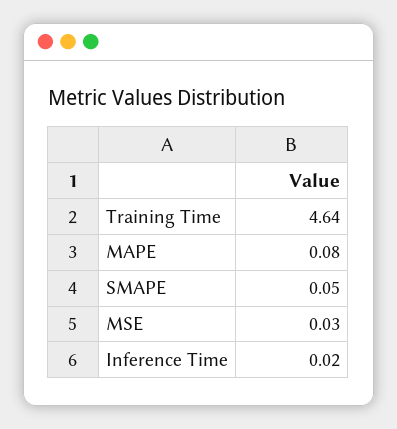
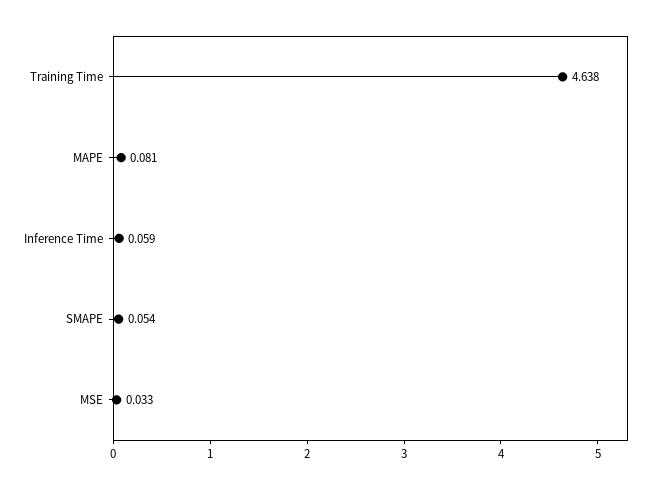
  {
    "Training Time": 4.638,
    "MAPE": 0.081,
    "SMAPE": 0.054,
    "MSE": 0.033,
-   "Inference Time": 0.02
+   "Inference Time": 0.059
  }

